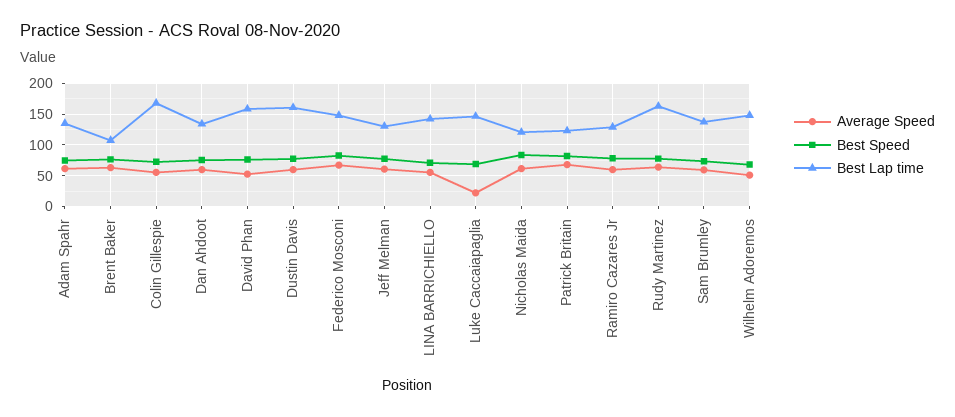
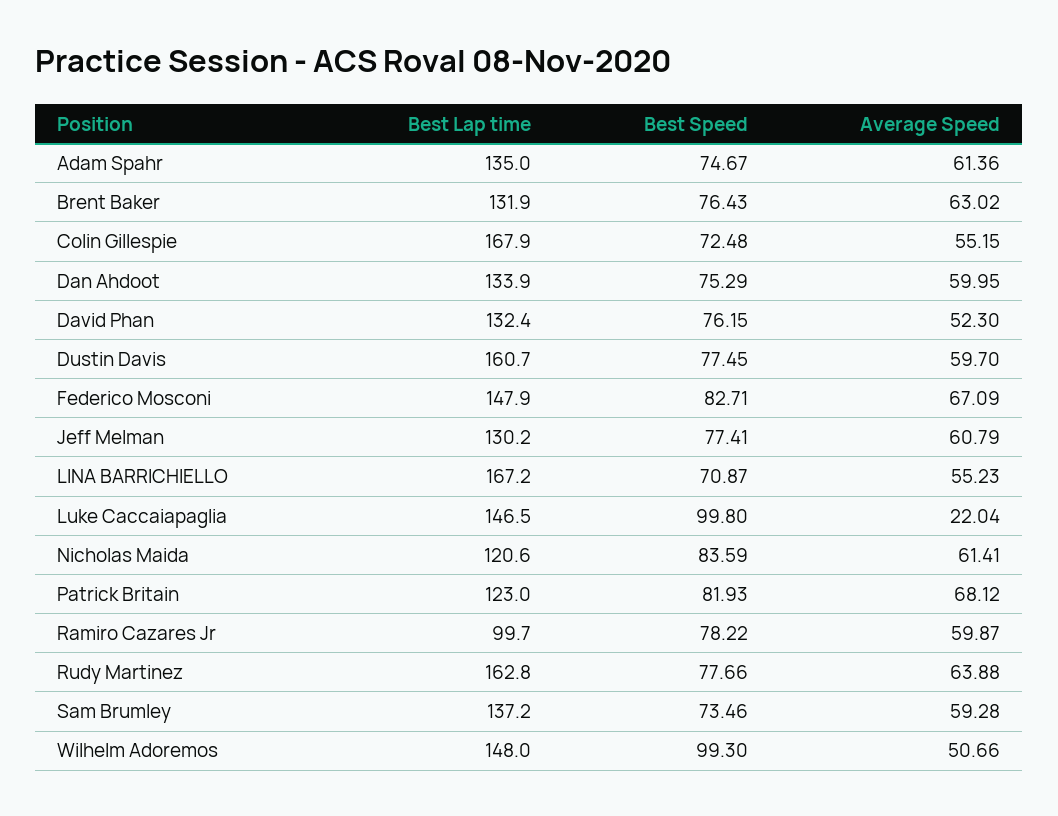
  {
    "Average Speed": {
      "Adam Spahr": 61.36,
      "Brent Baker": 63.02,
      "Colin Gillespie": 55.15,
      "Dan Ahdoot": 59.95,
      "David Phan": 52.3,
      "Dustin Davis": 59.7,
      "Federico Mosconi": 67.09,
      "Jeff Melman": 60.79,
      "LINA BARRICHIELLO": 55.23,
      "Luke Caccaiapaglia": 22.04,
      "Nicholas Maida": 61.41,
      "Patrick Britain": 68.12,
      "Ramiro Cazares Jr": 59.87,
      "Rudy Martinez": 63.88,
      "Sam Brumley": 59.28,
      "Wilhelm Adoremos": 50.66
    },
    "Best Speed": {
      "Adam Spahr": 74.67,
      "Brent Baker": 76.43,
      "Colin Gillespie": 72.48,
      "Dan Ahdoot": 75.29,
      "David Phan": 76.15,
      "Dustin Davis": 77.45,
      "Federico Mosconi": 82.71,
      "Jeff Melman": 77.41,
      "LINA BARRICHIELLO": 70.87,
-     "Luke Caccaiapaglia": 70,
+     "Luke Caccaiapaglia": 99.8,
      "Nicholas Maida": 83.59,
      "Patrick Britain": 81.93,
      "Ramiro Cazares Jr": 78.22,
      "Rudy Martinez": 77.66,
      "Sam Brumley": 73.46,
-     "Wilhelm Adoremos": 70
+     "Wilhelm Adoremos": 99.3
    },
    "Best Lap time": {
      "Adam Spahr": 135,
-     "Brent Baker": 110,
+     "Brent Baker": 131.9,
      "Colin Gillespie": 167.9,
      "Dan Ahdoot": 133.9,
-     "David Phan": 160,
+     "David Phan": 132.4,
      "Dustin Davis": 160.7,
      "Federico Mosconi": 147.9,
      "Jeff Melman": 130.2,
-     "LINA BARRICHIELLO": 140,
+     "LINA BARRICHIELLO": 167.2,
      "Luke Caccaiapaglia": 146.5,
      "Nicholas Maida": 120.6,
      "Patrick Britain": 123,
-     "Ramiro Cazares Jr": 130,
+     "Ramiro Cazares Jr": 99.7,
      "Rudy Martinez": 162.8,
      "Sam Brumley": 137.2,
      "Wilhelm Adoremos": 148
    }
  }

